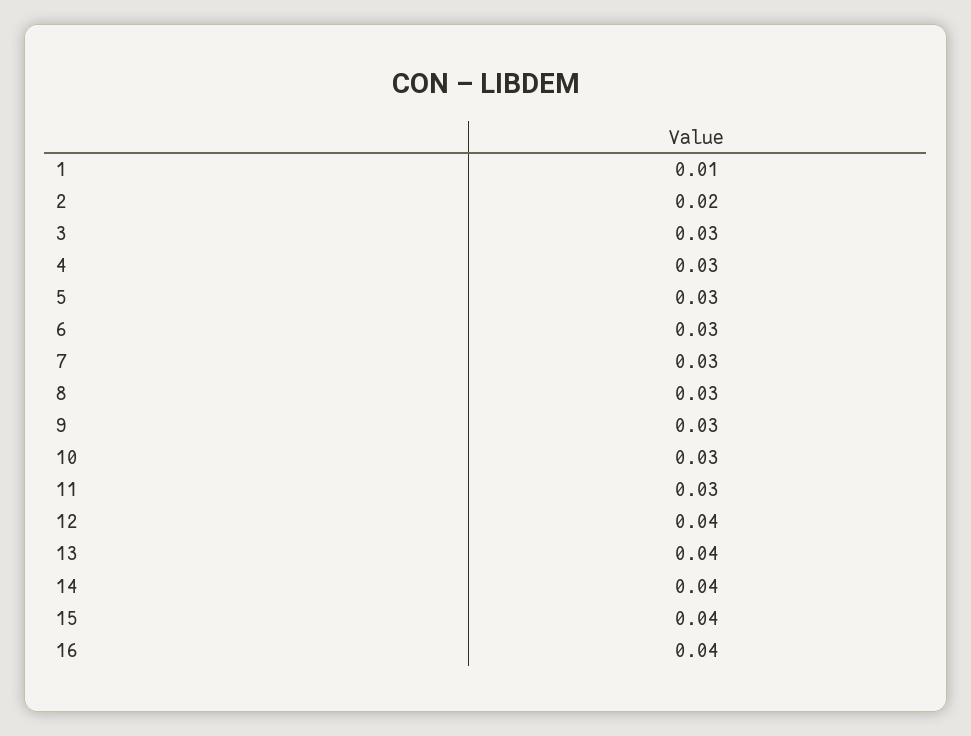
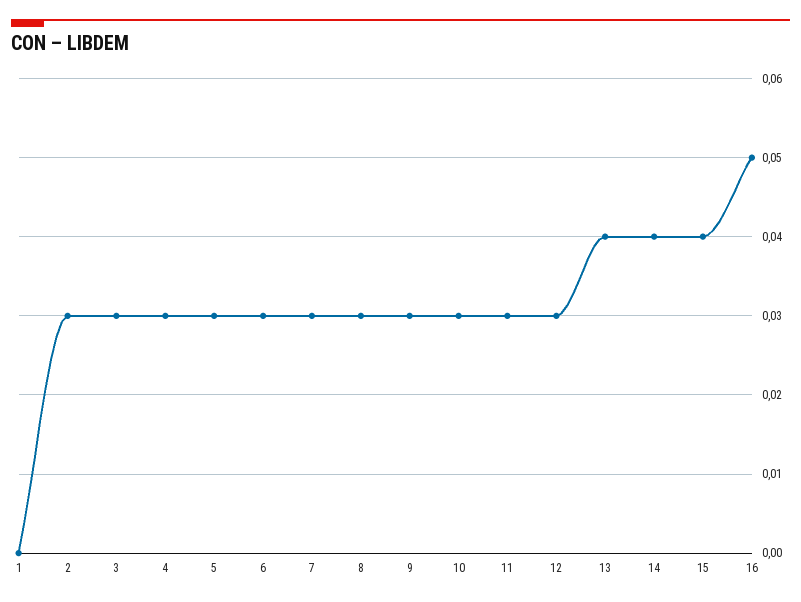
  {
-   "1": 0.01,
+   "1": 0,
-   "2": 0.02,
+   "2": 0.03,
    "3": 0.03,
    "4": 0.03,
    "5": 0.03,
    "6": 0.03,
    "7": 0.03,
    "8": 0.03,
    "9": 0.03,
    "10": 0.03,
    "11": 0.03,
-   "12": 0.04,
+   "12": 0.03,
    "13": 0.04,
    "14": 0.04,
    "15": 0.04,
-   "16": 0.04
+   "16": 0.05
  }

